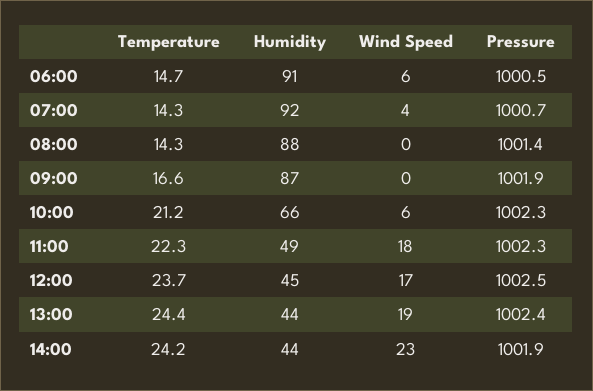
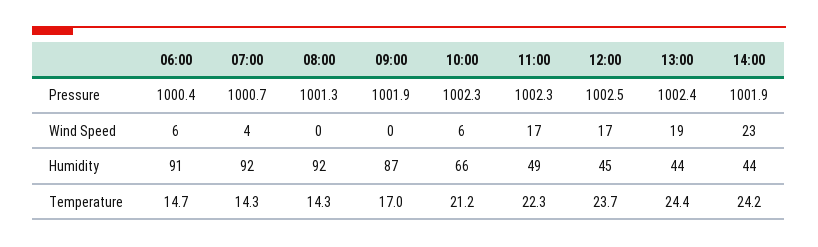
  {
    "Temperature": {
      "06:00": 14.7,
      "07:00": 14.3,
      "08:00": 14.3,
-     "09:00": 16.6,
+     "09:00": 17,
      "10:00": 21.2,
      "11:00": 22.3,
      "12:00": 23.7,
      "13:00": 24.4,
      "14:00": 24.2
    },
    "Humidity": {
      "06:00": 91,
      "07:00": 92,
-     "08:00": 88,
+     "08:00": 92,
      "09:00": 87,
      "10:00": 66,
      "11:00": 49,
      "12:00": 45,
      "13:00": 44,
      "14:00": 44
    },
    "Wind Speed": {
      "06:00": 6,
      "07:00": 4,
      "08:00": 0,
      "09:00": 0,
      "10:00": 6,
-     "11:00": 18,
+     "11:00": 17,
      "12:00": 17,
      "13:00": 19,
      "14:00": 23
    },
    "Pressure": {
-     "06:00": 1000.5,
+     "06:00": 1000.4,
      "07:00": 1000.7,
-     "08:00": 1001.4,
+     "08:00": 1001.3,
      "09:00": 1001.9,
      "10:00": 1002.3,
      "11:00": 1002.3,
      "12:00": 1002.5,
      "13:00": 1002.4,
      "14:00": 1001.9
    }
  }

